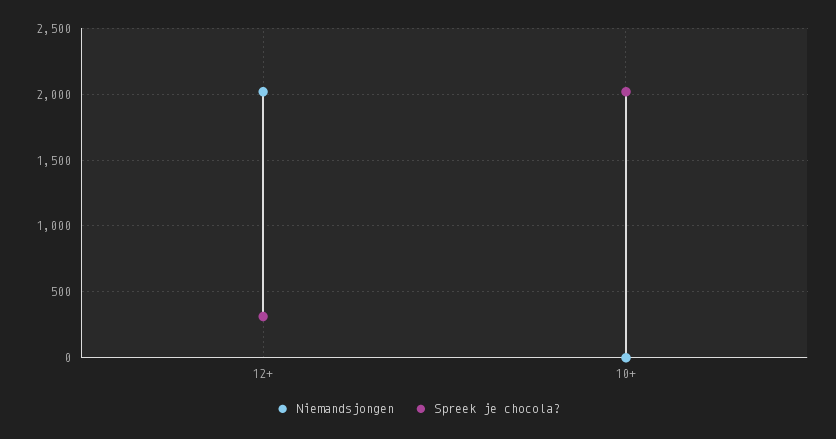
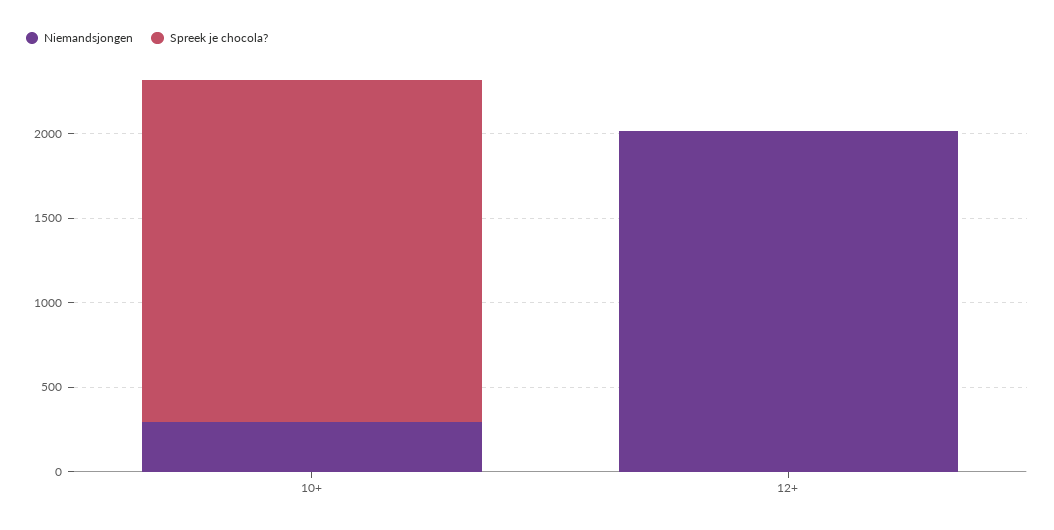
  {
    "Niemandsjongen": {
      "12+": 2000,
-     "10+": 0
+     "10+": 300
    },
    "Spreek je chocola?": {
-     "12+": 300,
+     "12+": 0,
      "10+": 2000
    }
  }

